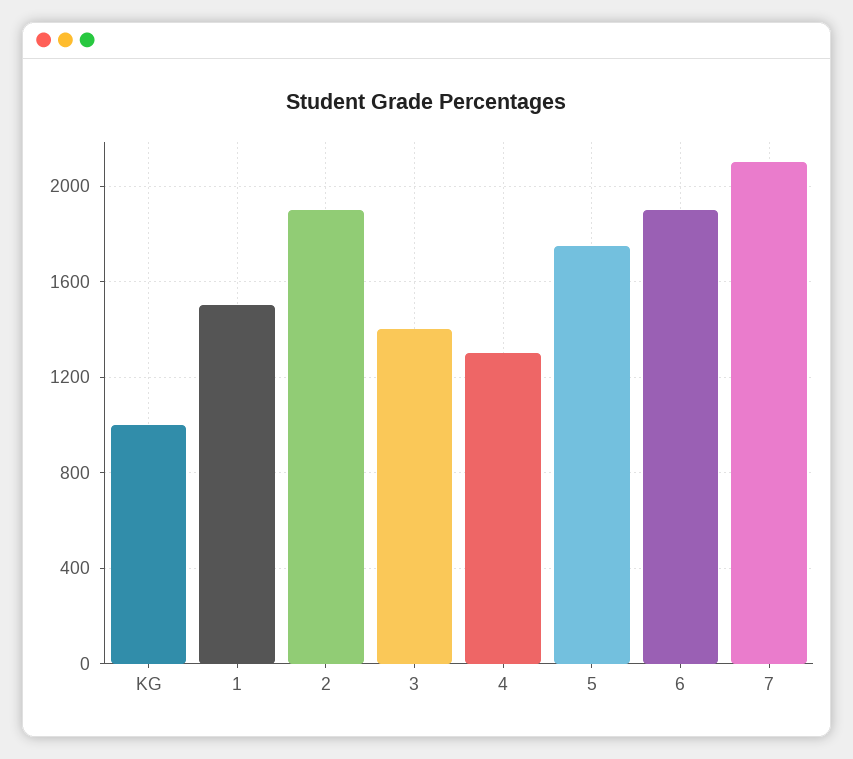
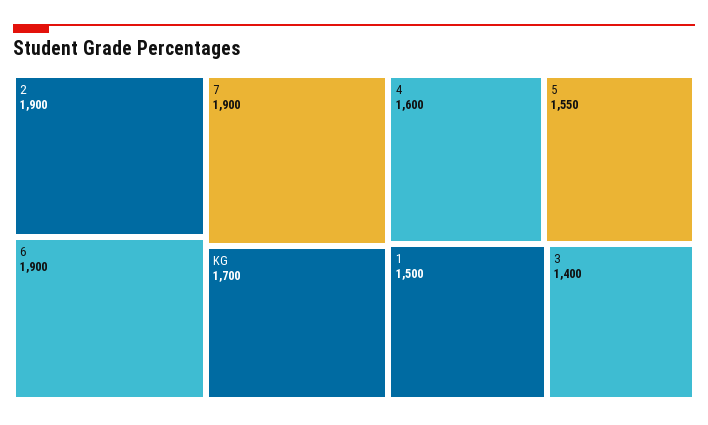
  {
-   "KG": 1000,
+   "KG": 1700,
    "1": 1500,
    "2": 1900,
    "3": 1400,
-   "4": 1300,
+   "4": 1600,
-   "5": 1750,
+   "5": 1550,
    "6": 1900,
-   "7": 2100
+   "7": 1900
  }

